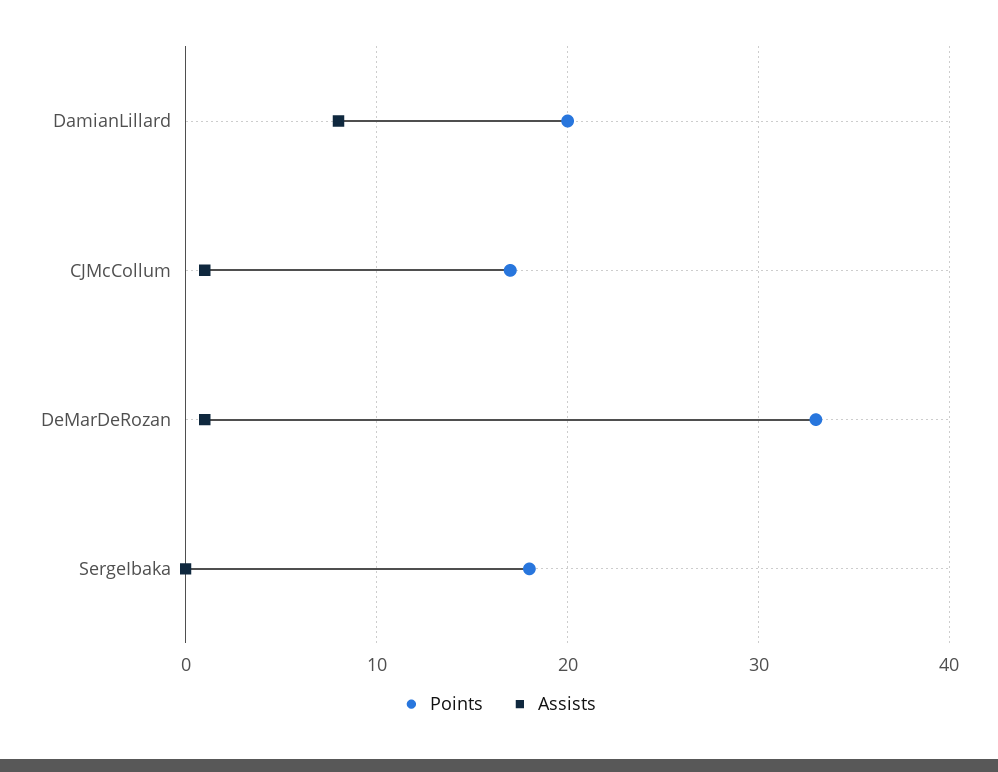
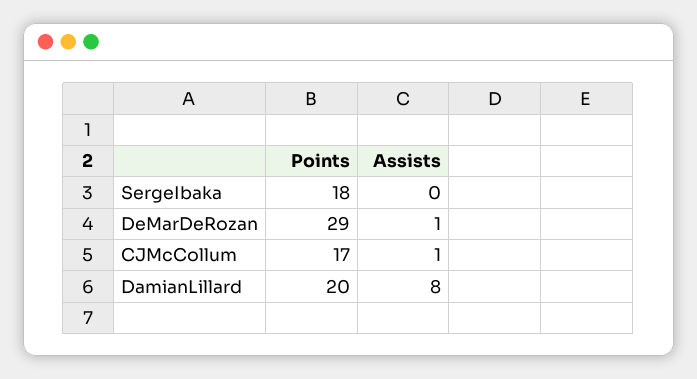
  {
    "Points": {
      "DamianLillard": 20,
      "CJMcCollum": 17,
-     "DeMarDeRozan": 33,
+     "DeMarDeRozan": 29,
      "SergeIbaka": 18
    },
    "Assists": {
      "DamianLillard": 8,
      "CJMcCollum": 1,
      "DeMarDeRozan": 1,
      "SergeIbaka": 0
    }
  }

